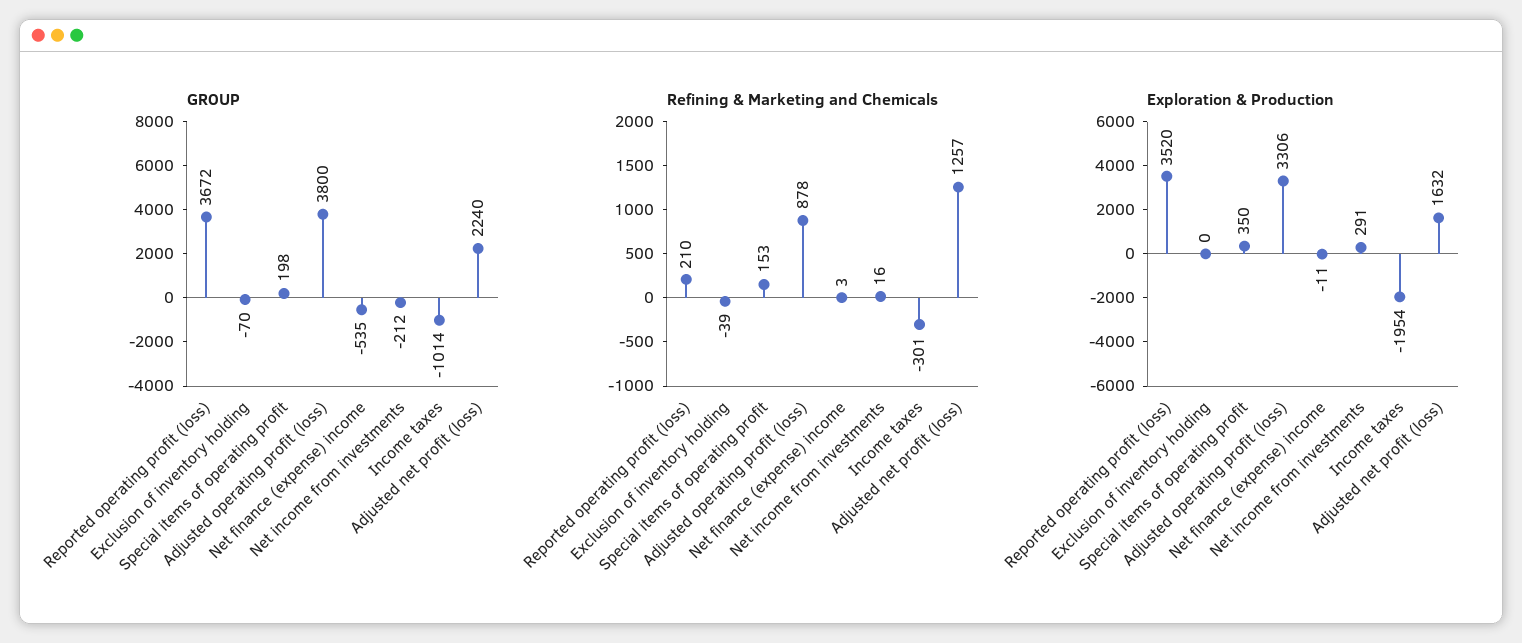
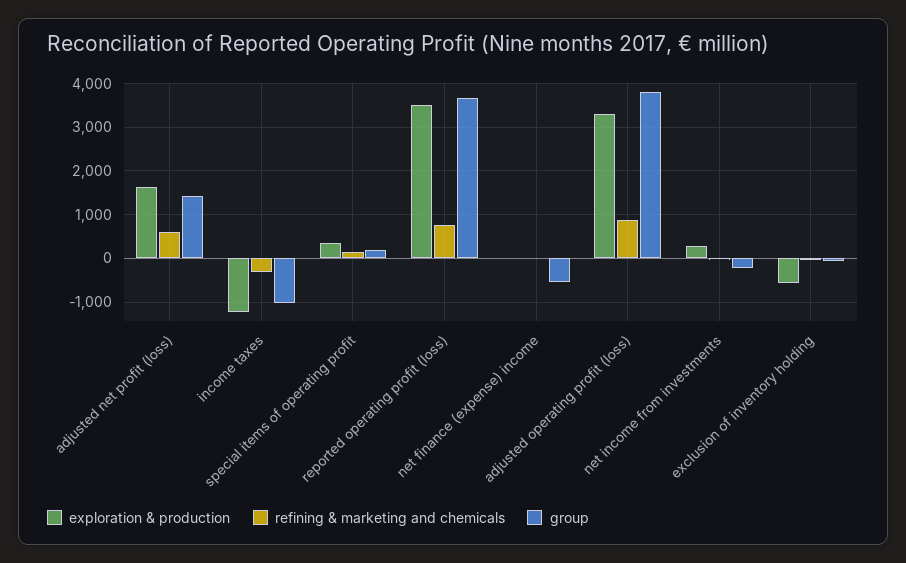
  {
    "GROUP": {
      "Reported operating profit (loss)": 3672,
      "Exclusion of inventory holding": -70,
      "Special items of operating profit": 198,
      "Adjusted operating profit (loss)": 3800,
      "Net finance (expense) income": -535,
      "Net income from investments": -212,
      "Income taxes": -1014,
-     "Adjusted net profit (loss)": 2240
+     "Adjusted net profit (loss)": 1400
    },
    "Refining & Marketing and Chemicals": {
-     "Reported operating profit (loss)": 210,
+     "Reported operating profit (loss)": 800,
      "Exclusion of inventory holding": -39,
      "Special items of operating profit": 153,
      "Adjusted operating profit (loss)": 878,
      "Net finance (expense) income": 3,
      "Net income from investments": 16,
      "Income taxes": -301,
-     "Adjusted net profit (loss)": 1257
+     "Adjusted net profit (loss)": 600
    },
    "Exploration & Production": {
      "Reported operating profit (loss)": 3520,
-     "Exclusion of inventory holding": 0,
+     "Exclusion of inventory holding": -600,
      "Special items of operating profit": 350,
      "Adjusted operating profit (loss)": 3306,
      "Net finance (expense) income": -11,
      "Net income from investments": 291,
-     "Income taxes": -1954,
+     "Income taxes": -1200,
      "Adjusted net profit (loss)": 1632
    }
  }

